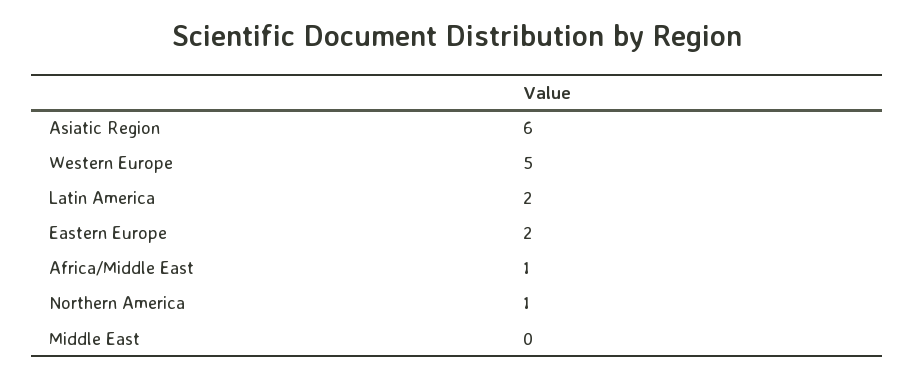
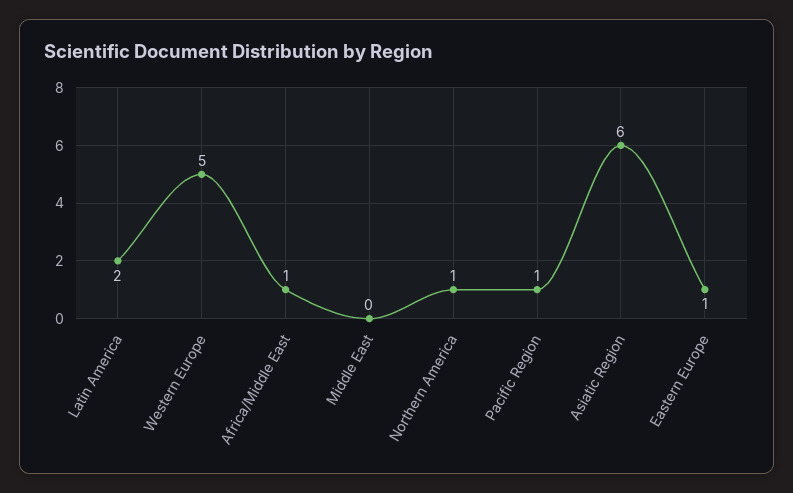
  {
    "Asiatic Region": 6,
    "Western Europe": 5,
    "Latin America": 2,
-   "Eastern Europe": 2,
+   "Eastern Europe": 1,
    "Africa/Middle East": 1,
    "Northern America": 1,
-   "Middle East": 0
+   "Middle East": 0,
+   "Pacific Region": 1
  }

